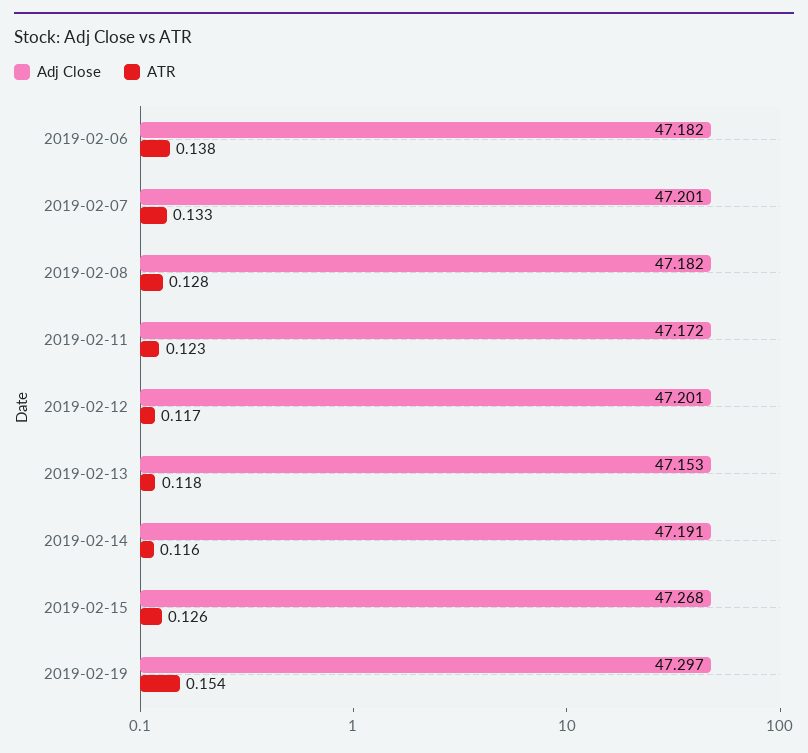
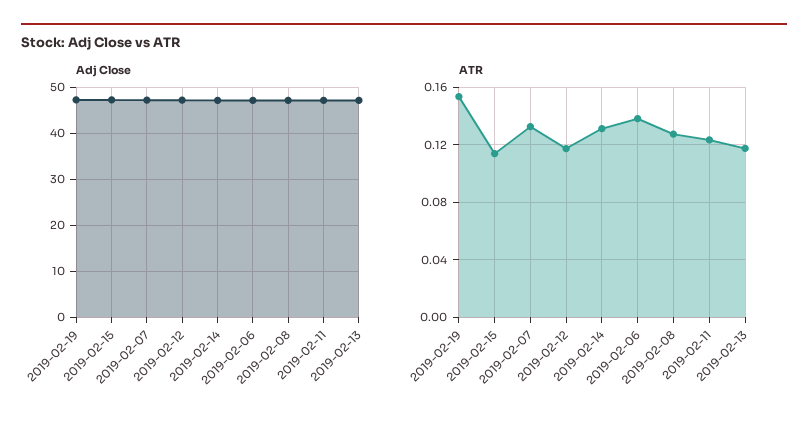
  {
    "Adj Close": {
      "2019-02-06": 47.182,
      "2019-02-07": 47.201,
      "2019-02-08": 47.182,
      "2019-02-11": 47.172,
      "2019-02-12": 47.201,
      "2019-02-13": 47.153,
      "2019-02-14": 47.191,
      "2019-02-15": 47.268,
      "2019-02-19": 47.297
    },
    "ATR": {
      "2019-02-06": 0.138,
      "2019-02-07": 0.133,
      "2019-02-08": 0.128,
      "2019-02-11": 0.123,
      "2019-02-12": 0.117,
      "2019-02-13": 0.118,
-     "2019-02-14": 0.116,
+     "2019-02-14": 0.13,
-     "2019-02-15": 0.126,
+     "2019-02-15": 0.115,
      "2019-02-19": 0.154
    }
  }

